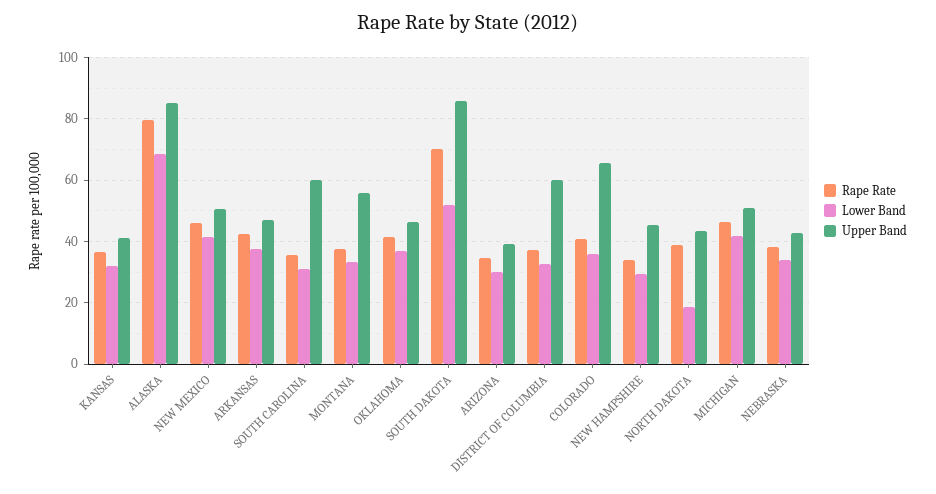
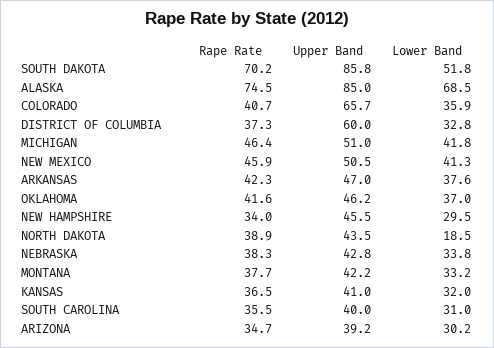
  {
    "Rape Rate": {
      "KANSAS": 36.5,
-     "ALASKA": 80,
+     "ALASKA": 74.5,
      "NEW MEXICO": 45.9,
      "ARKANSAS": 42.3,
      "SOUTH CAROLINA": 35.5,
      "MONTANA": 37.7,
      "OKLAHOMA": 41.6,
      "SOUTH DAKOTA": 70.2,
      "ARIZONA": 34.7,
      "DISTRICT OF COLUMBIA": 37.3,
      "COLORADO": 40.7,
      "NEW HAMPSHIRE": 34,
      "NORTH DAKOTA": 38.9,
      "MICHIGAN": 46.4,
      "NEBRASKA": 38.3
    },
    "Lower Band": {
      "KANSAS": 32,
      "ALASKA": 68.5,
      "NEW MEXICO": 41.3,
      "ARKANSAS": 37.6,
      "SOUTH CAROLINA": 31,
      "MONTANA": 33.2,
      "OKLAHOMA": 37,
      "SOUTH DAKOTA": 51.8,
      "ARIZONA": 30.2,
      "DISTRICT OF COLUMBIA": 32.8,
      "COLORADO": 35.9,
      "NEW HAMPSHIRE": 29.5,
      "NORTH DAKOTA": 18.5,
      "MICHIGAN": 41.8,
      "NEBRASKA": 33.8
    },
    "Upper Band": {
      "KANSAS": 41,
      "ALASKA": 85,
      "NEW MEXICO": 50.5,
      "ARKANSAS": 47,
-     "SOUTH CAROLINA": 60,
+     "SOUTH CAROLINA": 40,
-     "MONTANA": 56,
+     "MONTANA": 42.2,
      "OKLAHOMA": 46.2,
      "SOUTH DAKOTA": 85.8,
      "ARIZONA": 39.2,
      "DISTRICT OF COLUMBIA": 60,
      "COLORADO": 65.7,
      "NEW HAMPSHIRE": 45.5,
      "NORTH DAKOTA": 43.5,
      "MICHIGAN": 51,
      "NEBRASKA": 42.8
    }
  }

